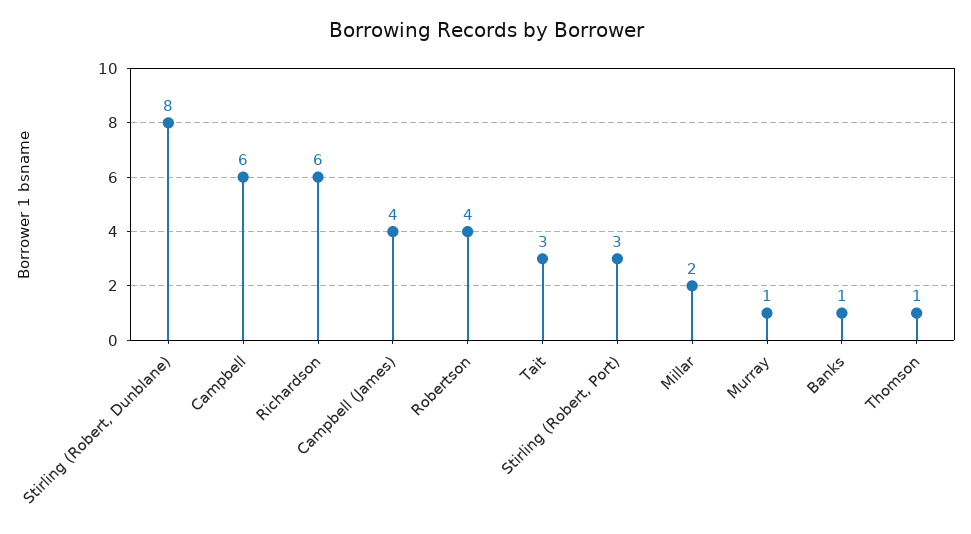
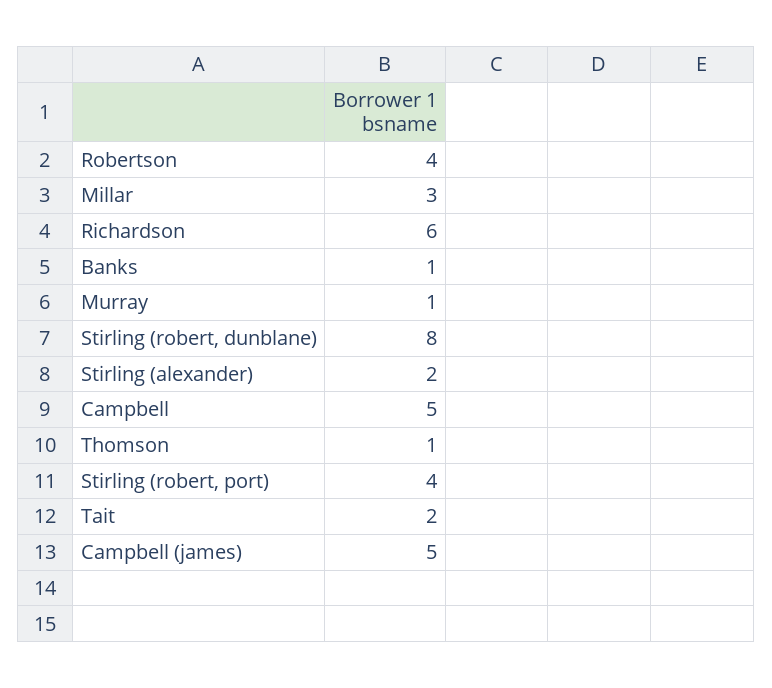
  {
    "Stirling (Robert, Dunblane)": 8,
-   "Campbell": 6,
+   "Campbell": 5,
    "Richardson": 6,
-   "Campbell (James)": 4,
+   "Campbell (James)": 5,
    "Robertson": 4,
-   "Tait": 3,
+   "Tait": 2,
-   "Stirling (Robert, Port)": 3,
+   "Stirling (Robert, Port)": 4,
-   "Millar": 2,
+   "Millar": 3,
    "Murray": 1,
    "Banks": 1,
-   "Thomson": 1
+   "Thomson": 1,
+   "Stirling (alexander)": 2
  }

